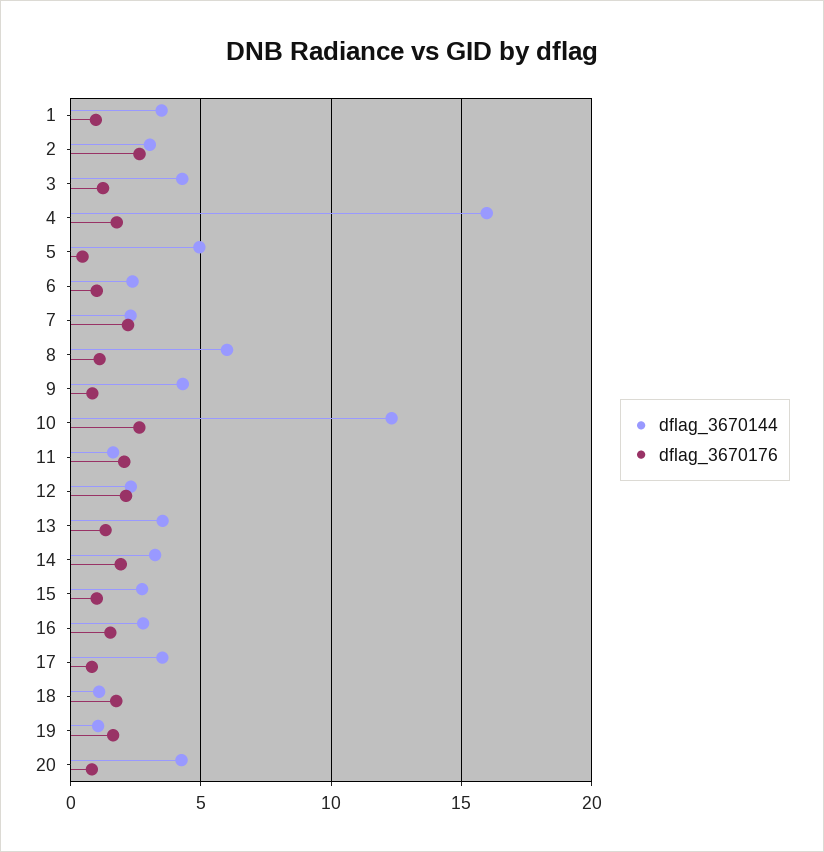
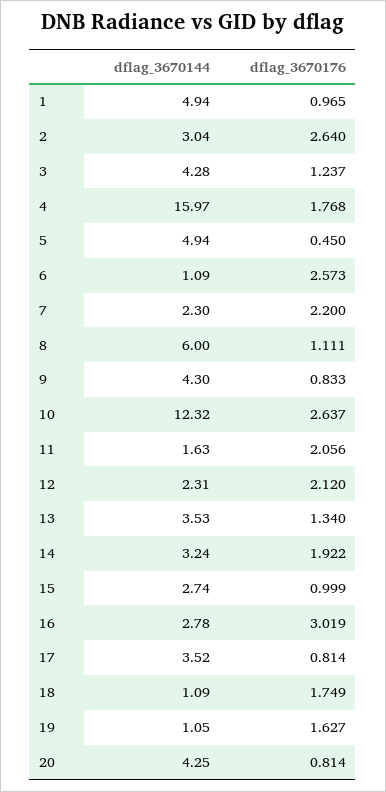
  {
    "dflag_3670144": {
-     "1": 3.5,
+     "1": 4.94,
      "2": 3.04,
      "3": 4.28,
      "4": 15.97,
      "5": 4.94,
-     "6": 2.5,
+     "6": 1.09,
      "7": 2.3,
      "8": 6,
      "9": 4.3,
      "10": 12.32,
      "11": 1.63,
      "12": 2.31,
      "13": 3.53,
      "14": 3.24,
      "15": 2.74,
      "16": 2.78,
      "17": 3.52,
      "18": 1.09,
      "19": 1.05,
      "20": 4.25
    },
    "dflag_3670176": {
      "1": 0.965,
      "2": 2.64,
      "3": 1.237,
      "4": 1.768,
      "5": 0.45,
-     "6": 1,
+     "6": 2.573,
      "7": 2.2,
      "8": 1.111,
      "9": 0.833,
      "10": 2.637,
      "11": 2.056,
      "12": 2.12,
      "13": 1.34,
      "14": 1.922,
      "15": 0.999,
-     "16": 1.5,
+     "16": 3.019,
      "17": 0.814,
      "18": 1.749,
      "19": 1.627,
      "20": 0.814
    }
  }

